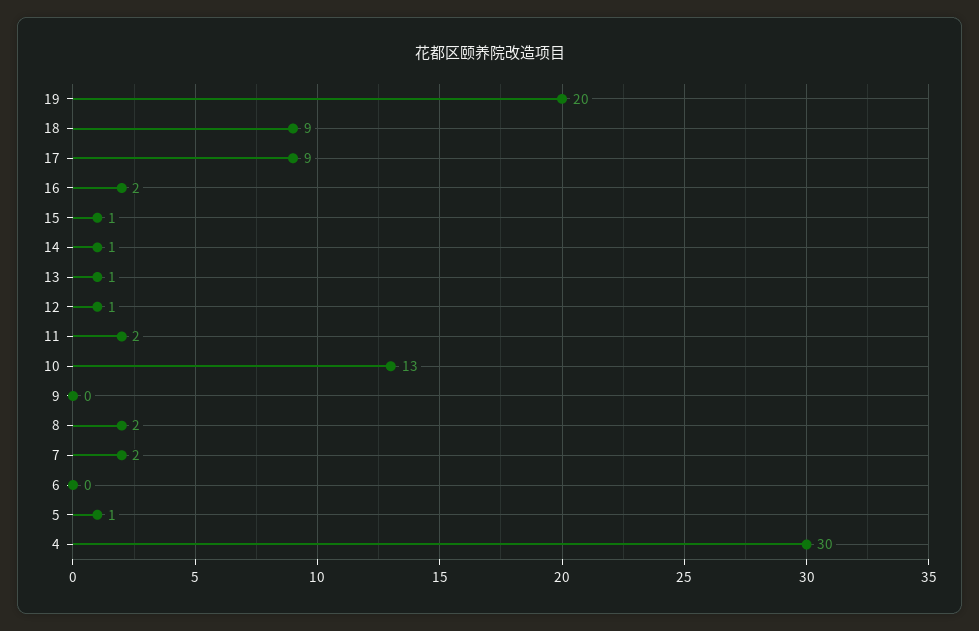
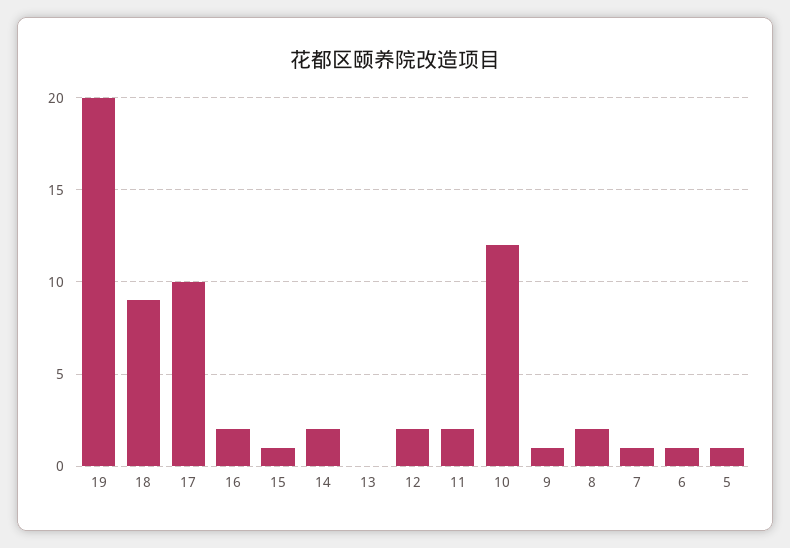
  {
    "19": 20,
    "18": 9,
-   "17": 9,
+   "17": 10,
    "16": 2,
    "15": 1,
-   "14": 1,
+   "14": 2,
-   "13": 1,
+   "13": 0,
-   "12": 1,
+   "12": 2,
    "11": 2,
-   "10": 13,
+   "10": 12,
-   "9": 0,
+   "9": 1,
    "8": 2,
-   "7": 2,
+   "7": 1,
-   "6": 0,
+   "6": 1,
-   "5": 1,
+   "5": 1
-   "4": 30
  }

